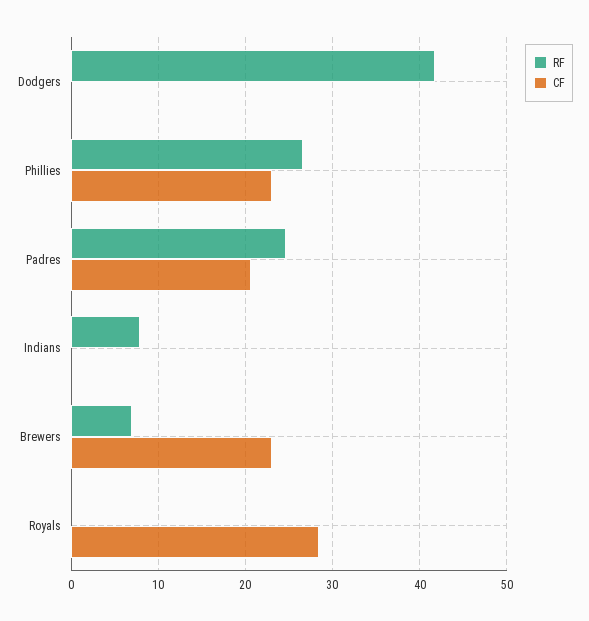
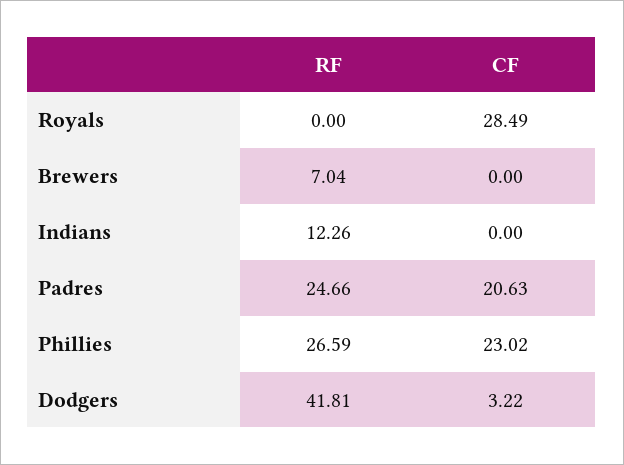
  {
    "RF": {
      "Dodgers": 41.81,
      "Phillies": 26.59,
      "Padres": 24.66,
-     "Indians": 8,
+     "Indians": 12.26,
      "Brewers": 7.04,
      "Royals": 0
    },
    "CF": {
-     "Dodgers": 0,
+     "Dodgers": 3.22,
      "Phillies": 23.02,
      "Padres": 20.63,
      "Indians": 0,
-     "Brewers": 23,
+     "Brewers": 0,
      "Royals": 28.49
    }
  }

